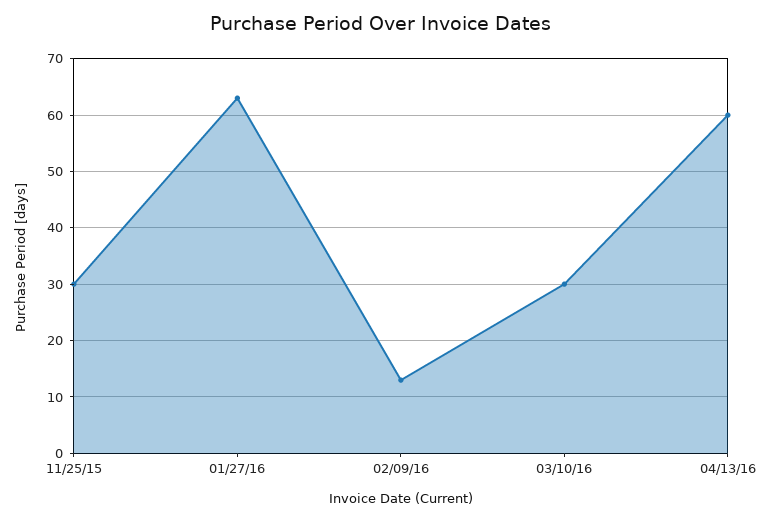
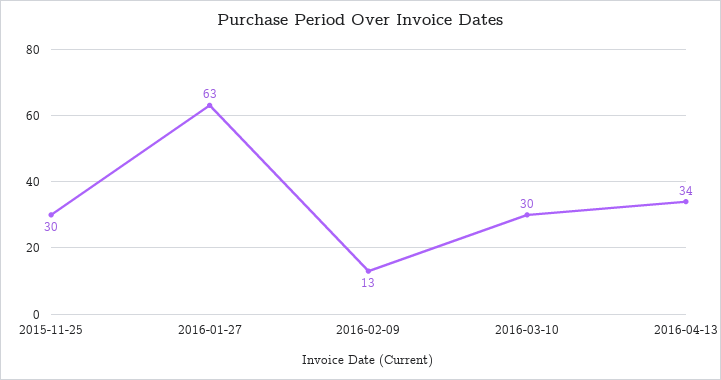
  {
    "11/25/15": 30,
    "01/27/16": 63,
    "02/09/16": 13,
    "03/10/16": 30,
-   "04/13/16": 60
+   "04/13/16": 34
  }

